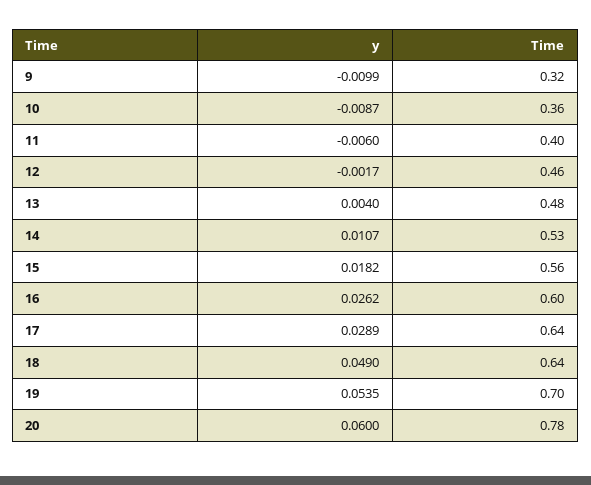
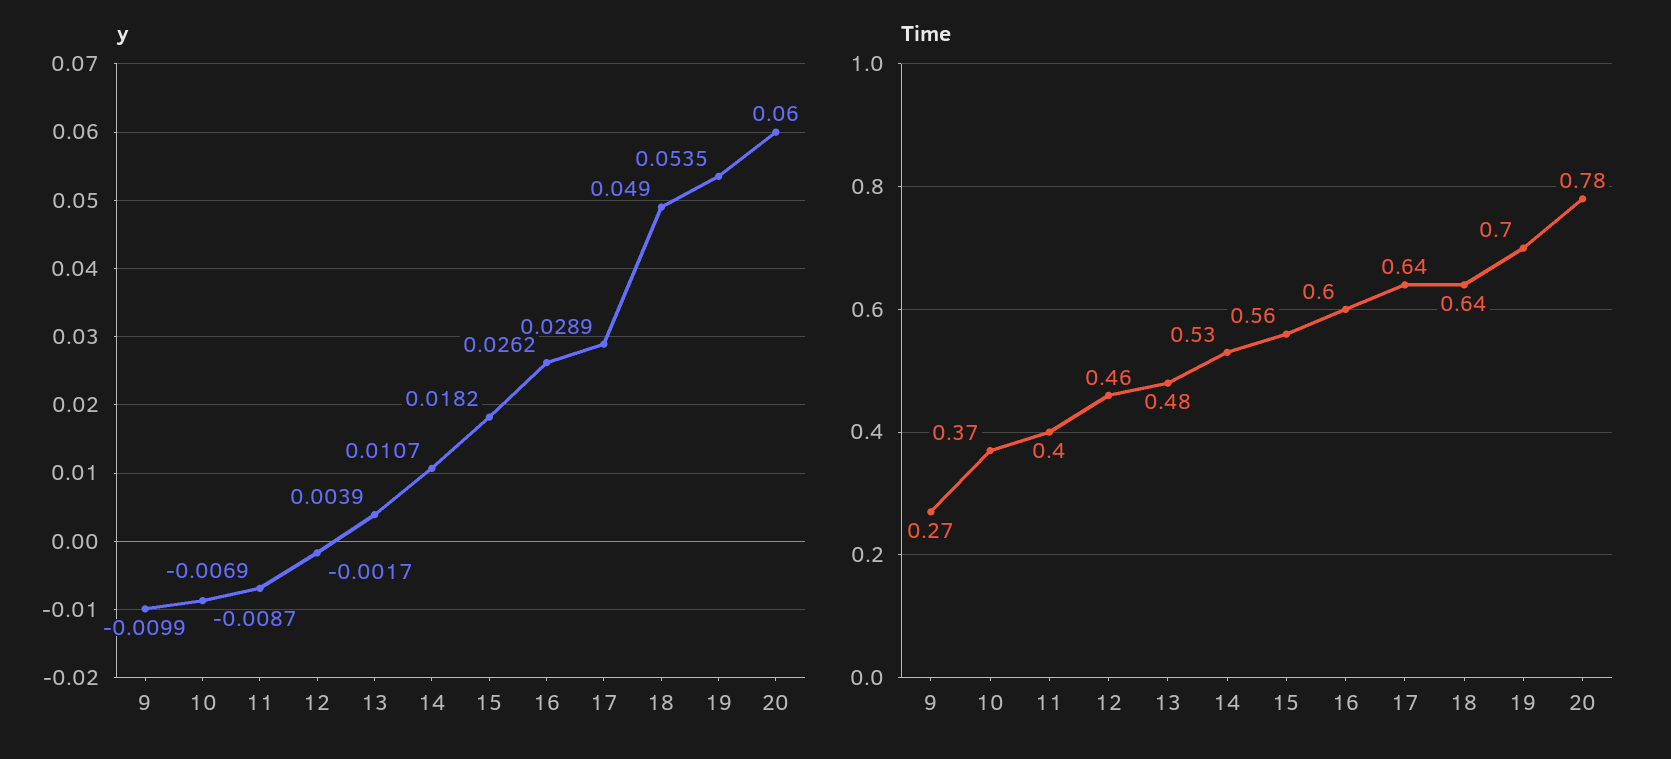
  {
    "y": {
      "9": -0.0099,
      "10": -0.0087,
-     "11": -0.006,
+     "11": -0.0069,
      "12": -0.0017,
-     "13": 0.004,
+     "13": 0.0039,
      "14": 0.0107,
      "15": 0.0182,
      "16": 0.0262,
      "17": 0.0289,
      "18": 0.049,
      "19": 0.0535,
      "20": 0.06
    },
    "Time": {
-     "9": 0.32,
+     "9": 0.27,
-     "10": 0.36,
+     "10": 0.37,
      "11": 0.4,
      "12": 0.46,
      "13": 0.48,
      "14": 0.53,
      "15": 0.56,
      "16": 0.6,
      "17": 0.64,
      "18": 0.64,
      "19": 0.7,
      "20": 0.78
    }
  }

